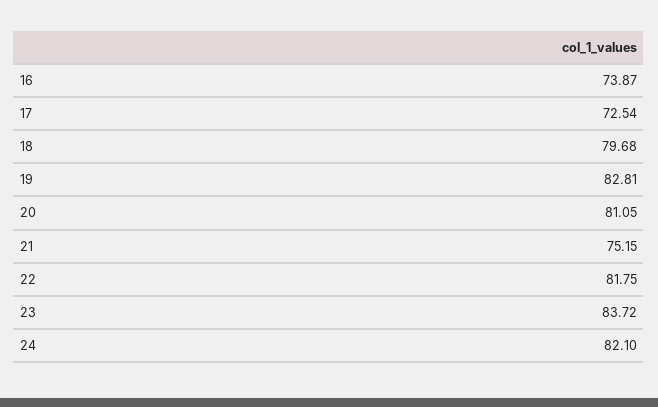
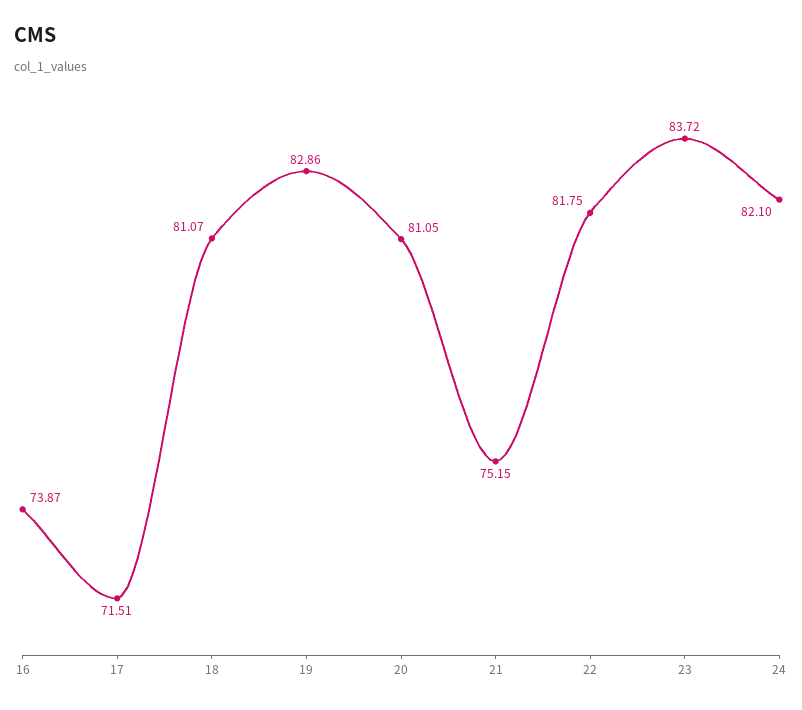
  {
    "16": 73.87,
-   "17": 72.54,
+   "17": 71.51,
-   "18": 79.68,
+   "18": 81.07,
-   "19": 82.81,
+   "19": 82.86,
    "20": 81.05,
    "21": 75.15,
    "22": 81.75,
    "23": 83.72,
    "24": 82.1
  }

